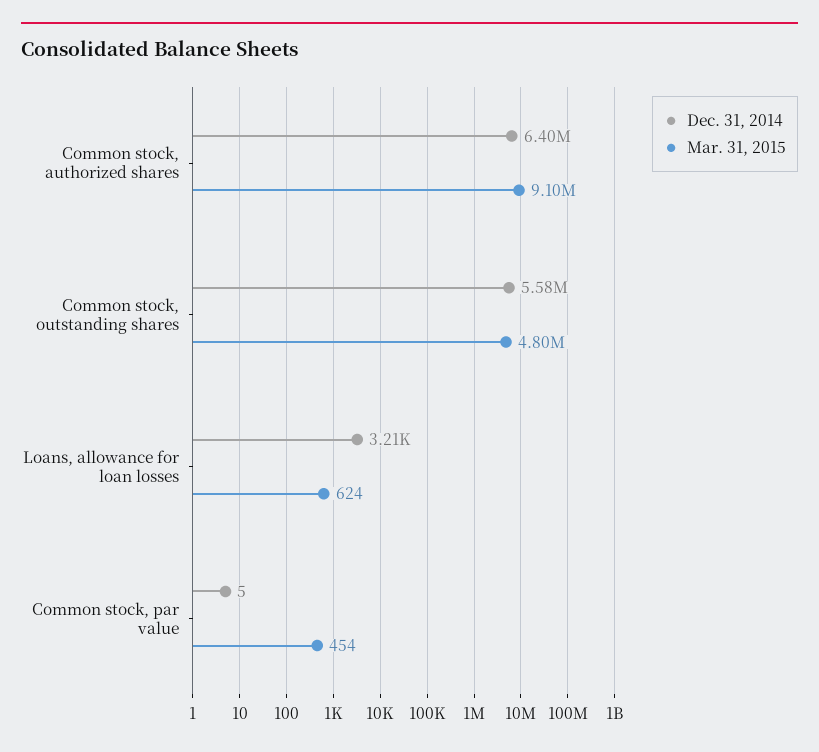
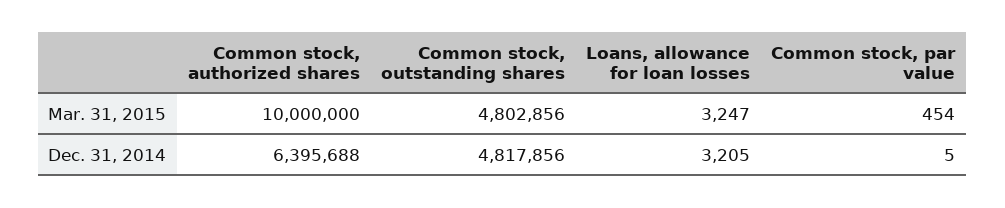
  {
    "Dec. 31, 2014": {
      "Common stock, authorized shares": 6395688,
-     "Common stock, outstanding shares": 5580000,
+     "Common stock, outstanding shares": 4817856,
      "Loans, allowance for loan losses": 3205,
      "Common stock, par value": 5
    },
    "Mar. 31, 2015": {
-     "Common stock, authorized shares": 9100000,
+     "Common stock, authorized shares": 10000000,
      "Common stock, outstanding shares": 4802856,
-     "Loans, allowance for loan losses": 624,
+     "Loans, allowance for loan losses": 3247,
      "Common stock, par value": 454
    }
  }

